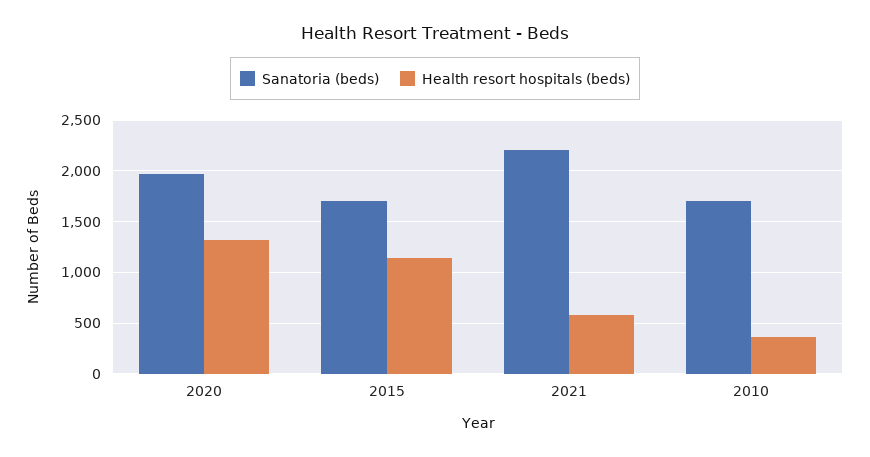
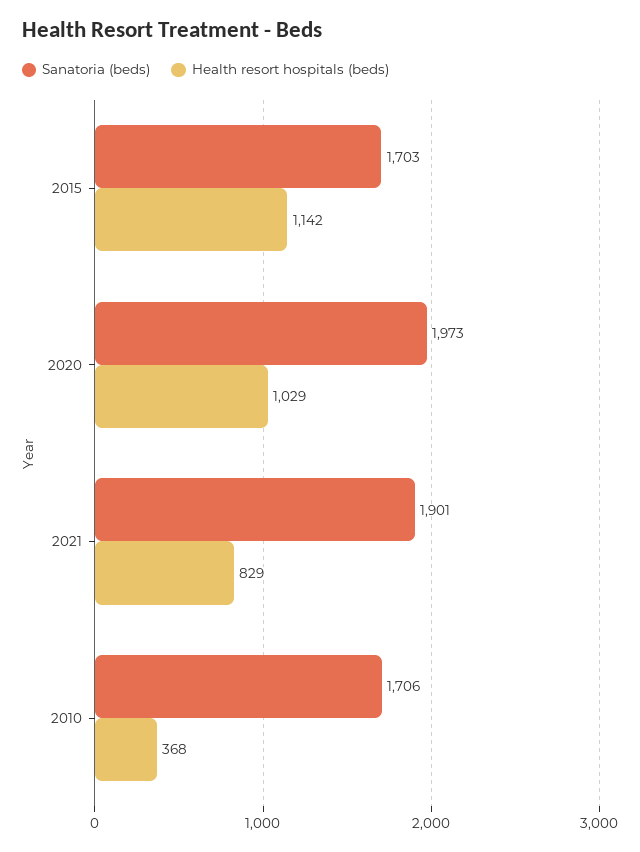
  {
    "Sanatoria (beds)": {
      "2020": 1973,
      "2015": 1703,
-     "2021": 2200,
+     "2021": 1901,
      "2010": 1706
    },
    "Health resort hospitals (beds)": {
-     "2020": 1300,
+     "2020": 1029,
      "2015": 1142,
-     "2021": 600,
+     "2021": 829,
      "2010": 368
    }
  }

